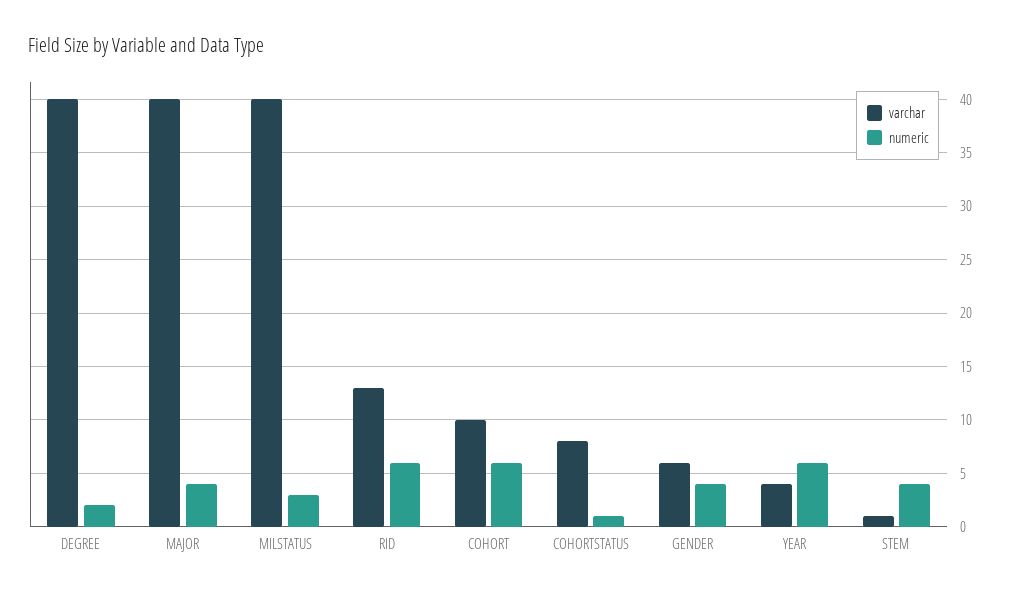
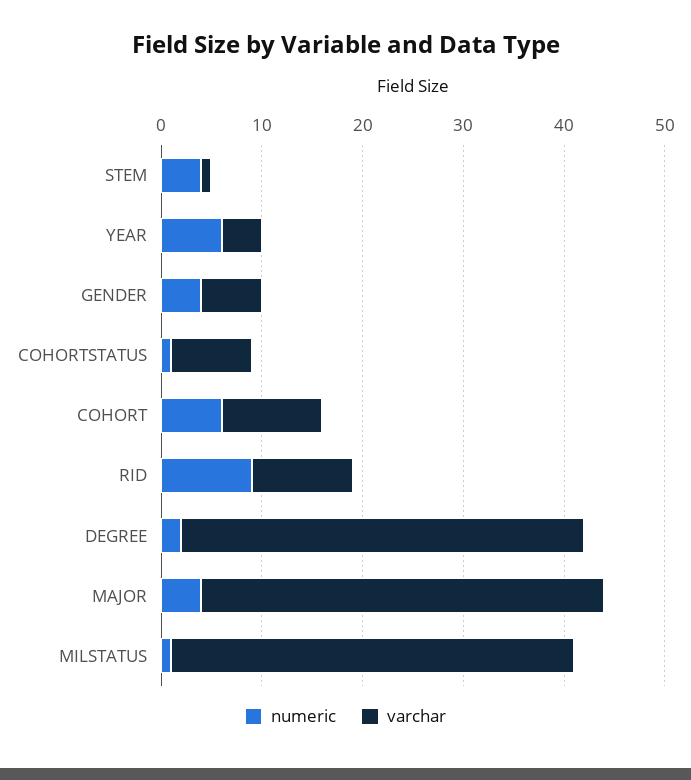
  {
    "varchar": {
      "DEGREE": 40,
      "MAJOR": 40,
      "MILSTATUS": 40,
-     "RID": 13,
+     "RID": 10,
      "COHORT": 10,
      "COHORTSTATUS": 8,
      "GENDER": 6,
      "YEAR": 4,
      "STEM": 1
    },
    "numeric": {
      "DEGREE": 2,
      "MAJOR": 4,
-     "MILSTATUS": 3,
+     "MILSTATUS": 1,
-     "RID": 6,
+     "RID": 9,
      "COHORT": 6,
      "COHORTSTATUS": 1,
      "GENDER": 4,
      "YEAR": 6,
      "STEM": 4
    }
  }

